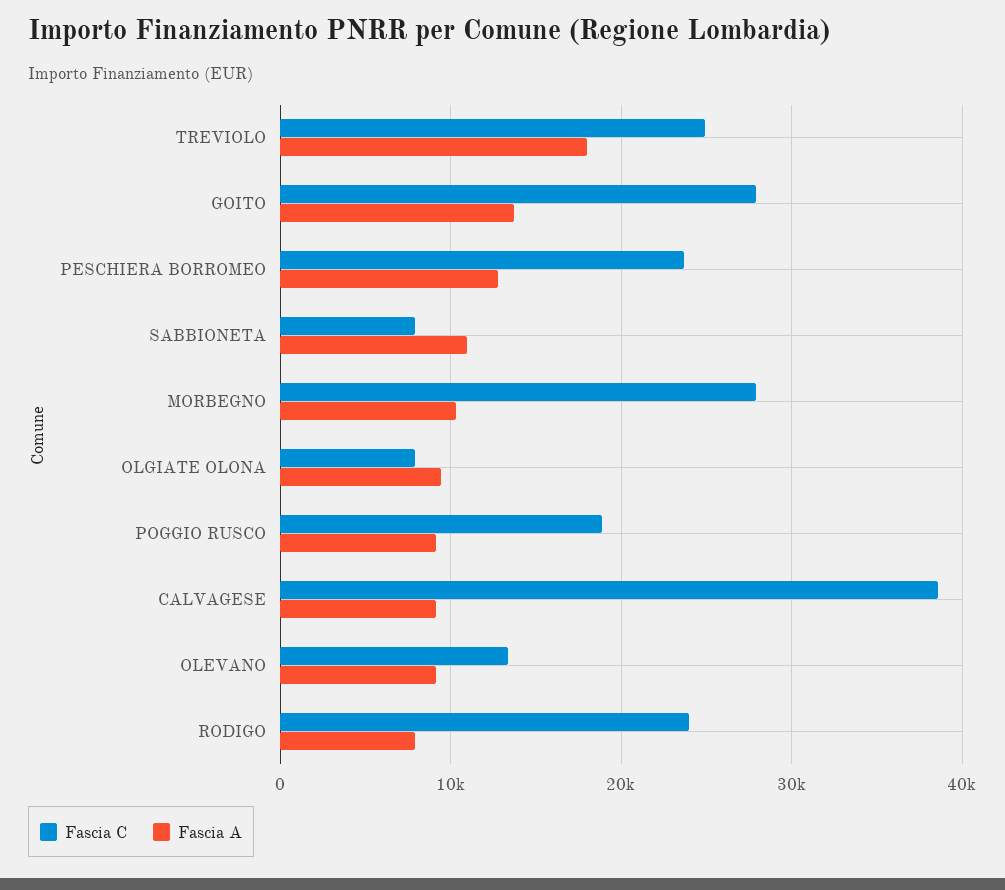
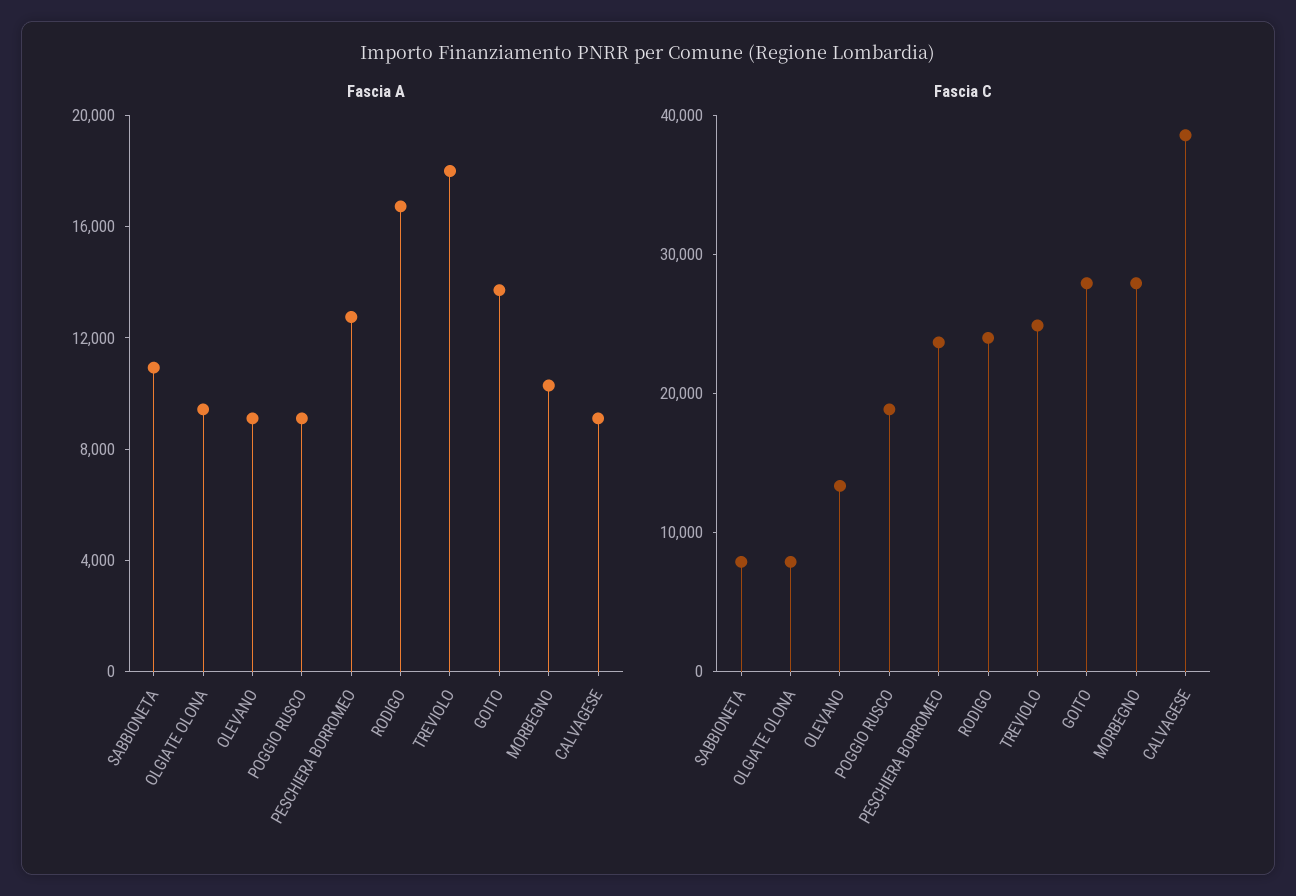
  {
    "Fascia C": {
      "TREVIOLO": 25000,
      "GOITO": 28000,
      "PESCHIERA BORROMEO": 24000,
      "SABBIONETA": 8000,
      "MORBEGNO": 28000,
      "OLGIATE OLONA": 8000,
      "POGGIO RUSCO": 19000,
      "CALVAGESE": 39000,
      "OLEVANO": 13000,
      "RODIGO": 24000
    },
    "Fascia A": {
      "TREVIOLO": 18000,
      "GOITO": 14000,
      "PESCHIERA BORROMEO": 13000,
      "SABBIONETA": 11000,
      "MORBEGNO": 10000,
      "OLGIATE OLONA": 9000,
      "POGGIO RUSCO": 9000,
      "CALVAGESE": 9000,
      "OLEVANO": 9000,
-     "RODIGO": 8000
+     "RODIGO": 17000
    }
  }

